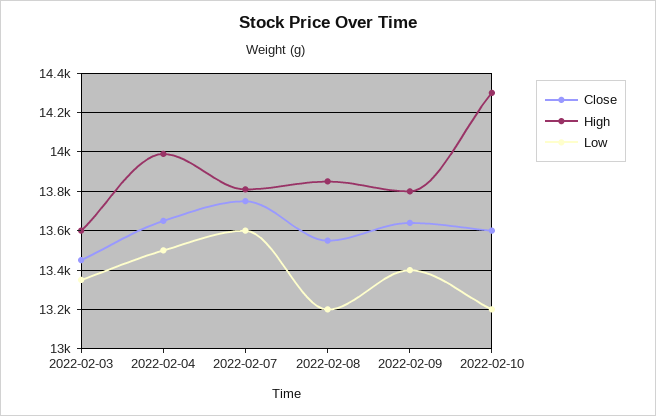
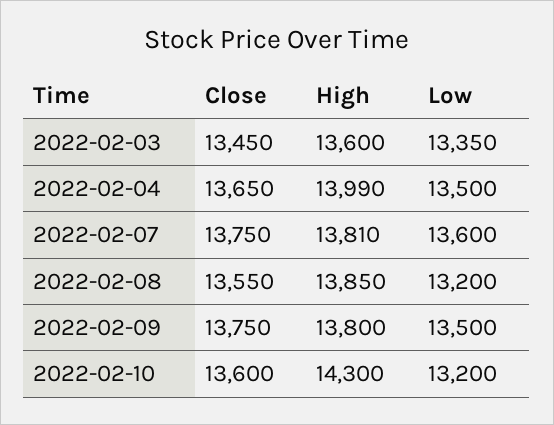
  {
    "Close": {
      "2022-02-03": 13450,
      "2022-02-04": 13650,
      "2022-02-07": 13750,
      "2022-02-08": 13550,
-     "2022-02-09": 13650,
+     "2022-02-09": 13750,
      "2022-02-10": 13600
    },
    "High": {
      "2022-02-03": 13600,
      "2022-02-04": 13990,
      "2022-02-07": 13810,
      "2022-02-08": 13850,
      "2022-02-09": 13800,
      "2022-02-10": 14300
    },
    "Low": {
      "2022-02-03": 13350,
      "2022-02-04": 13500,
      "2022-02-07": 13600,
      "2022-02-08": 13200,
-     "2022-02-09": 13400,
+     "2022-02-09": 13500,
      "2022-02-10": 13200
    }
  }

